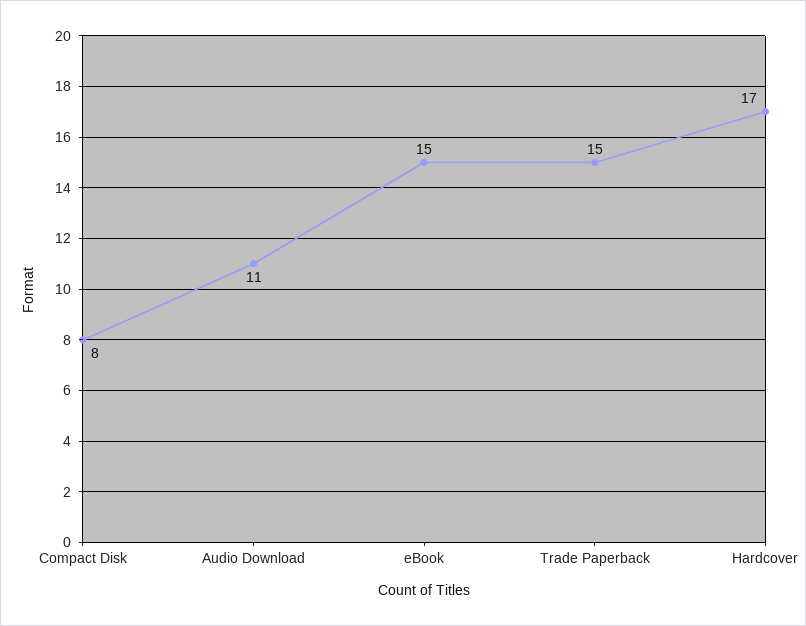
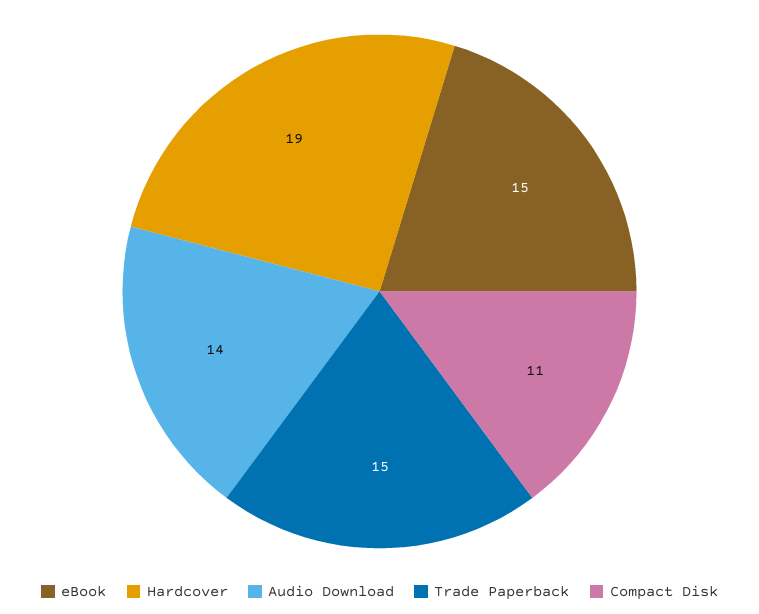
  {
-   "Compact Disk": 8,
+   "Compact Disk": 11,
-   "Audio Download": 11,
+   "Audio Download": 14,
    "eBook": 15,
    "Trade Paperback": 15,
-   "Hardcover": 17
+   "Hardcover": 19
  }

